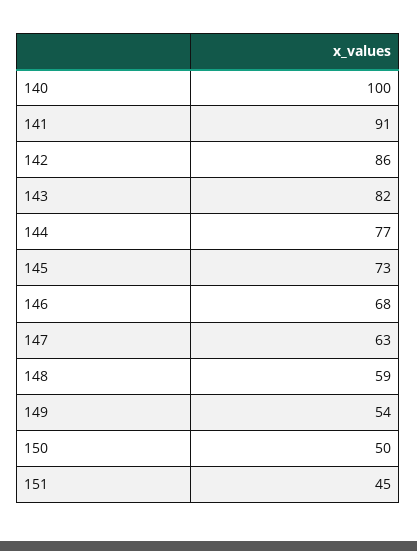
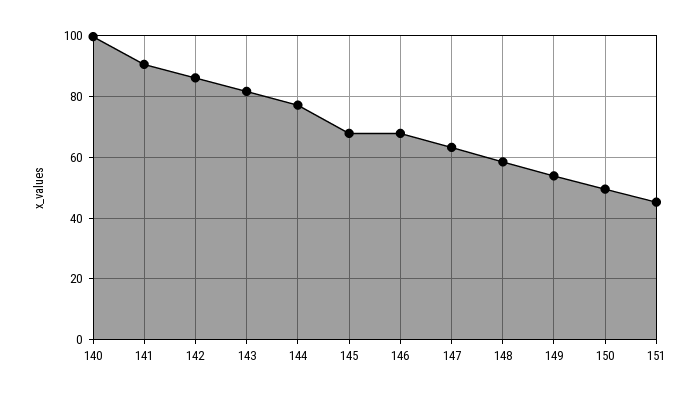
  {
    "140": 100,
    "141": 91,
    "142": 86,
    "143": 82,
    "144": 77,
-   "145": 73,
+   "145": 68,
    "146": 68,
    "147": 63,
    "148": 59,
    "149": 54,
    "150": 50,
    "151": 45
  }

